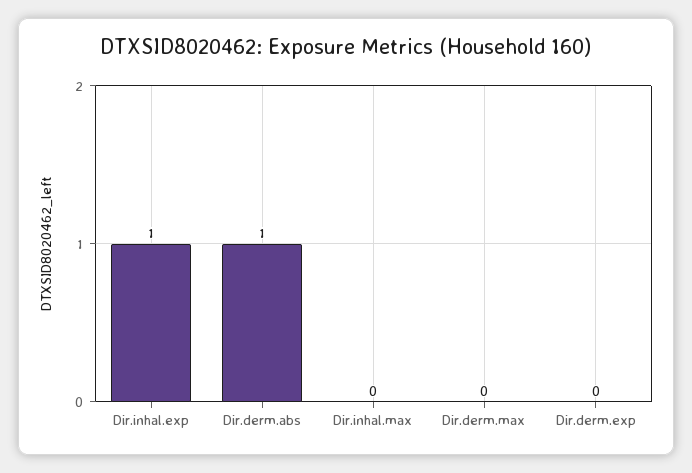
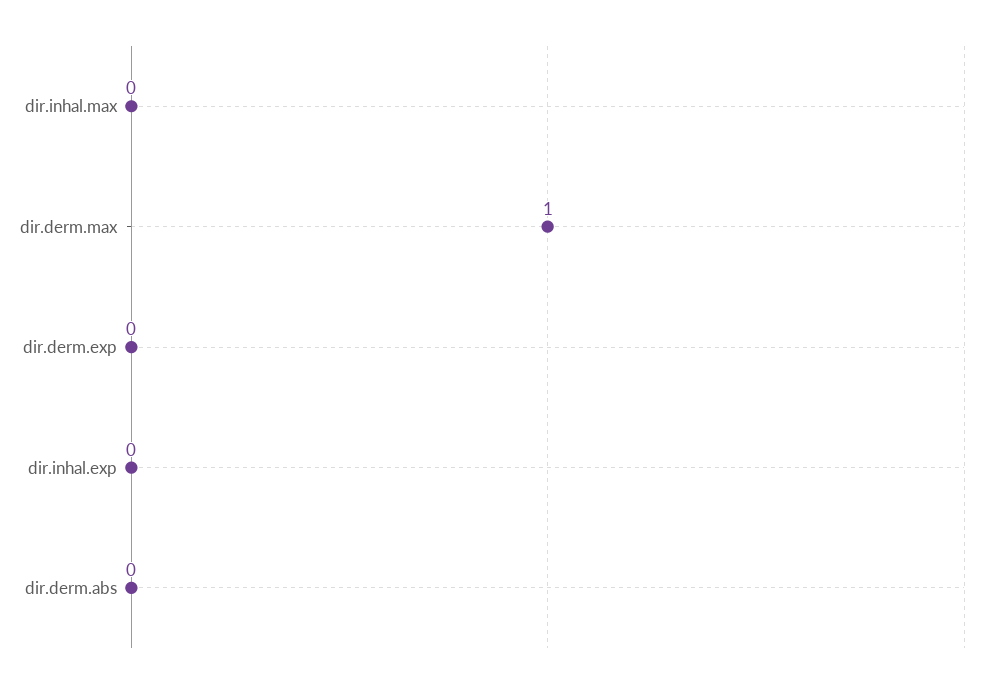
  {
-   "Dir.inhal.exp": 1,
+   "Dir.inhal.exp": 0,
-   "Dir.derm.abs": 1,
+   "Dir.derm.abs": 0,
    "Dir.inhal.max": 0,
-   "Dir.derm.max": 0,
+   "Dir.derm.max": 1,
    "Dir.derm.exp": 0
  }

